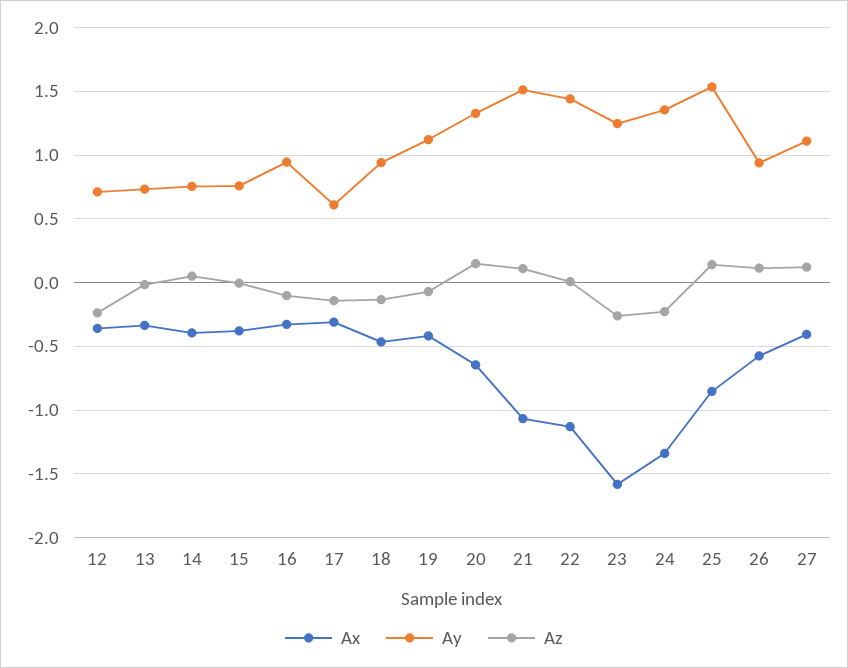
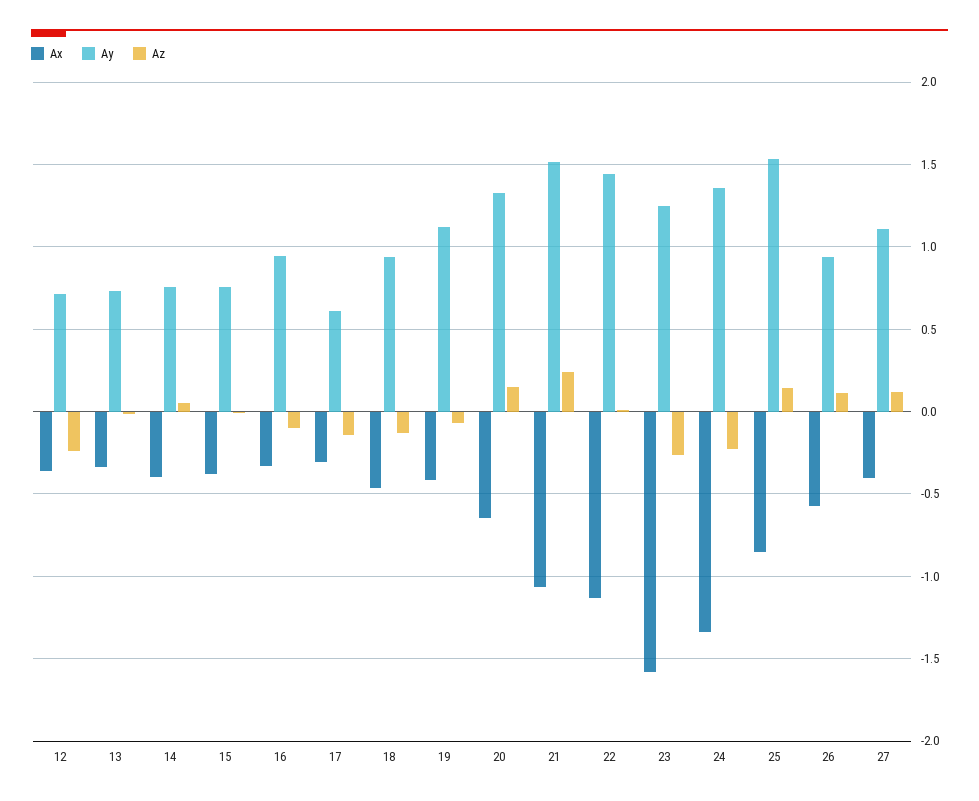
  {
    "Ax": {
      "12": -0.35,
      "13": -0.35,
      "14": -0.4,
      "15": -0.4,
      "16": -0.35,
      "17": -0.3,
      "18": -0.45,
      "19": -0.4,
      "20": -0.65,
      "21": -1.05,
      "22": -1.15,
      "23": -1.6,
      "24": -1.35,
      "25": -0.85,
      "26": -0.55,
      "27": -0.4
    },
    "Ay": {
      "12": 0.7,
      "13": 0.75,
      "14": 0.75,
      "15": 0.75,
      "16": 0.95,
      "17": 0.6,
      "18": 0.95,
      "19": 1.1,
      "20": 1.35,
      "21": 1.5,
      "22": 1.45,
      "23": 1.25,
      "24": 1.35,
      "25": 1.55,
      "26": 0.95,
      "27": 1.1
    },
    "Az": {
      "12": -0.25,
      "13": 0,
      "14": 0.05,
      "15": 0,
      "16": -0.1,
      "17": -0.15,
      "18": -0.15,
      "19": -0.05,
      "20": 0.15,
-     "21": 0.1,
+     "21": 0.25,
      "22": 0,
      "23": -0.25,
      "24": -0.25,
      "25": 0.15,
      "26": 0.1,
      "27": 0.1
    }
  }

